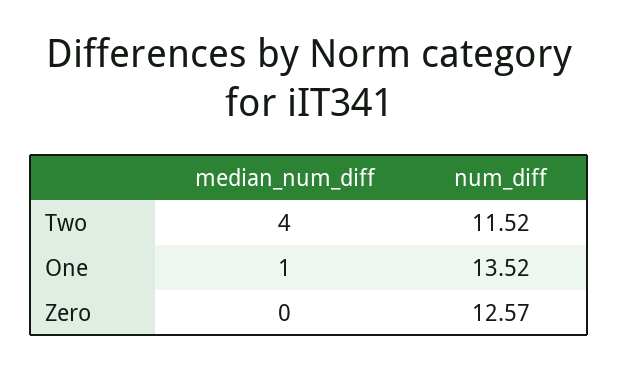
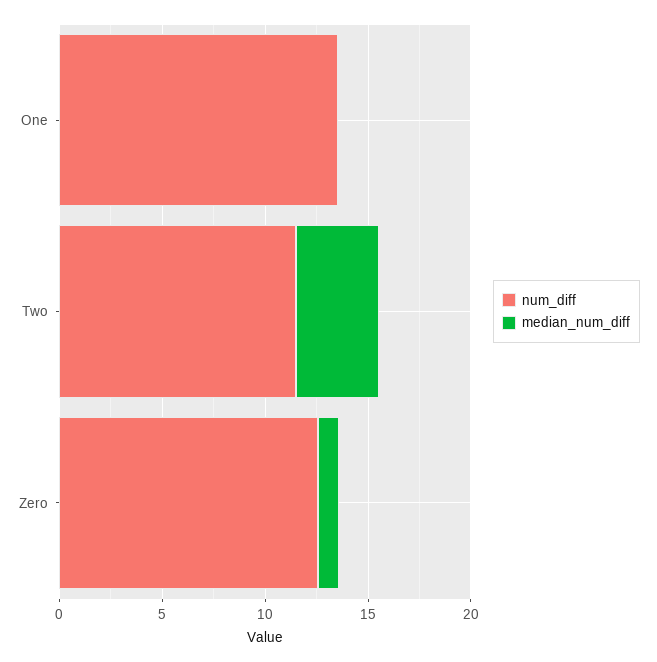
  {
    "median_num_diff": {
      "Two": 4,
-     "One": 1,
+     "One": 0,
-     "Zero": 0
+     "Zero": 1
    },
    "num_diff": {
      "Two": 11.52,
      "One": 13.52,
      "Zero": 12.57
    }
  }

